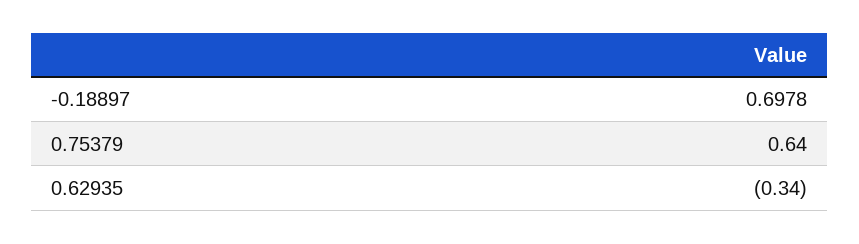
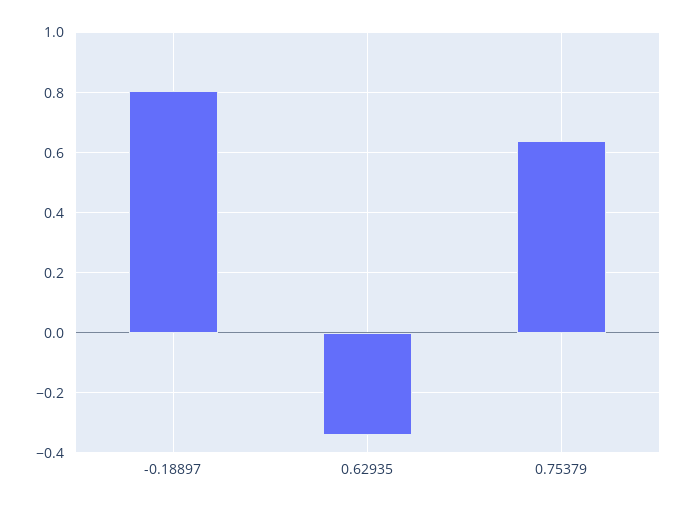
  {
-   "-0.18897": 0.6978,
+   "-0.18897": 0.8,
    "0.75379": 0.64,
    "0.62935": -0.34
  }

